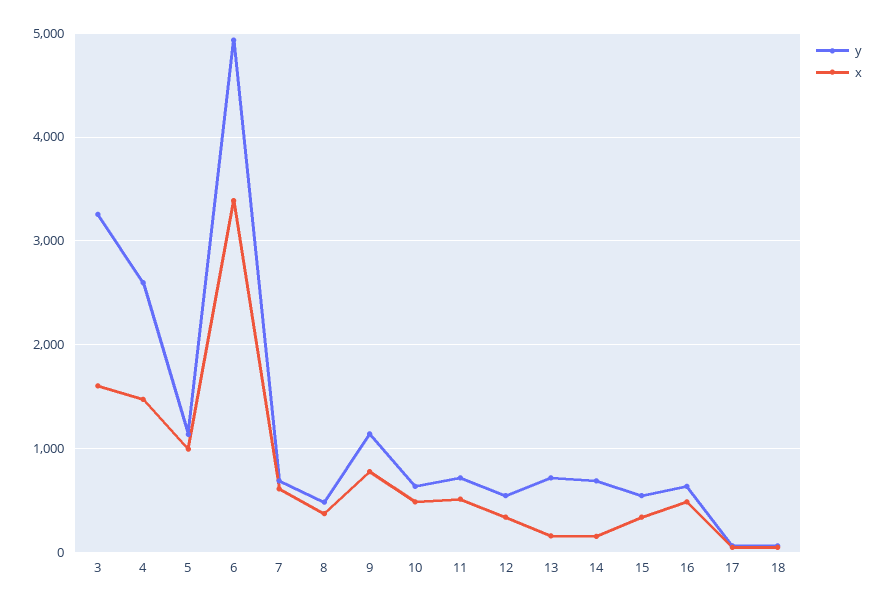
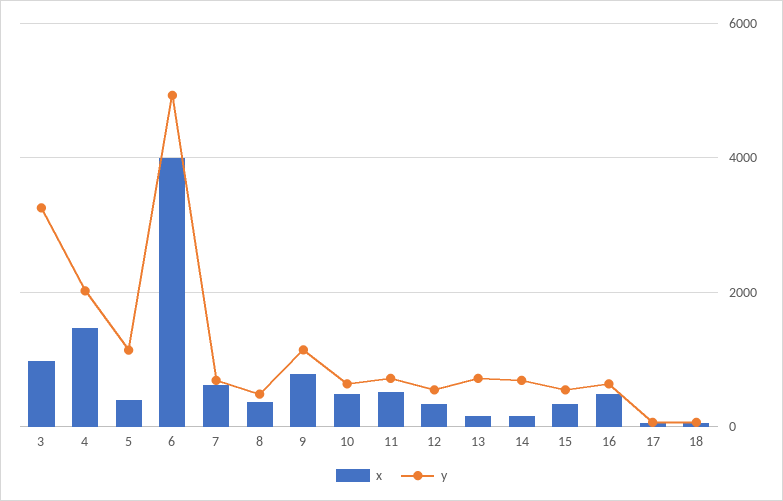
  {
    "y": {
      "3": 3300,
-     "4": 2600,
+     "4": 2000,
      "5": 1100,
      "6": 4900,
      "7": 700,
      "8": 500,
      "9": 1100,
      "10": 600,
      "11": 700,
      "12": 500,
      "13": 700,
      "14": 700,
      "15": 500,
      "16": 600,
      "17": 100,
      "18": 100
    },
    "x": {
-     "3": 1600,
+     "3": 1000,
      "4": 1500,
-     "5": 1000,
+     "5": 400,
-     "6": 3400,
+     "6": 4000,
      "7": 600,
      "8": 400,
      "9": 800,
      "10": 500,
      "11": 500,
      "12": 300,
      "13": 200,
      "14": 200,
      "15": 300,
      "16": 500,
      "17": 100,
      "18": 100
    }
  }

